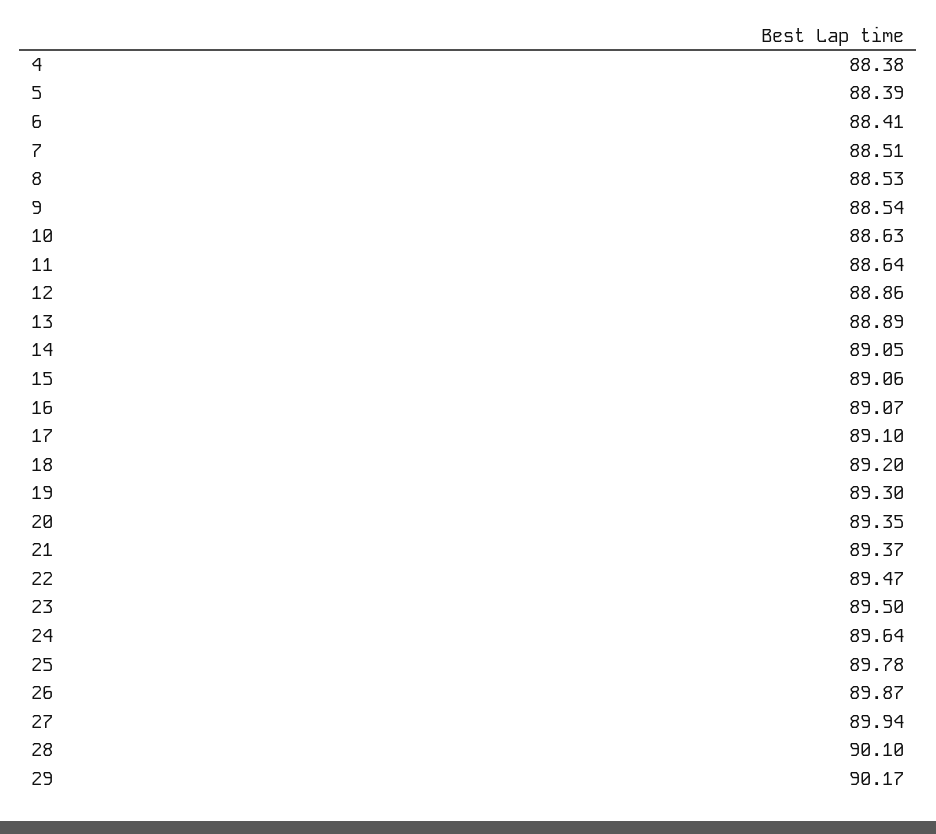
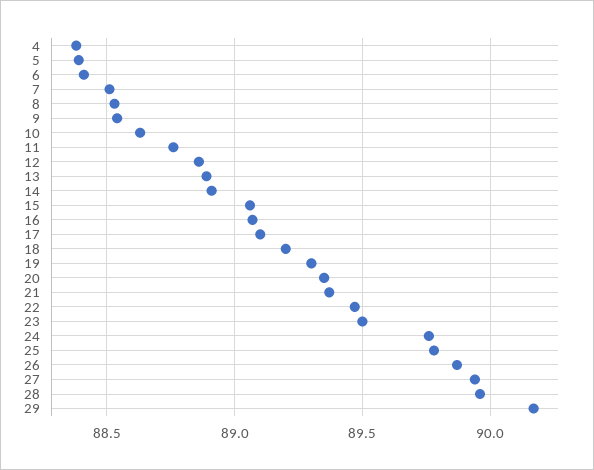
  {
    "4": 88.38,
    "5": 88.39,
    "6": 88.41,
    "7": 88.51,
    "8": 88.53,
    "9": 88.54,
    "10": 88.63,
-   "11": 88.64,
+   "11": 88.75,
    "12": 88.86,
    "13": 88.89,
-   "14": 89.05,
+   "14": 88.9,
    "15": 89.06,
    "16": 89.07,
    "17": 89.1,
    "18": 89.2,
    "19": 89.3,
    "20": 89.35,
    "21": 89.37,
    "22": 89.47,
    "23": 89.5,
-   "24": 89.64,
+   "24": 89.75,
    "25": 89.78,
    "26": 89.87,
    "27": 89.94,
-   "28": 90.1,
+   "28": 89.95,
    "29": 90.17
  }

